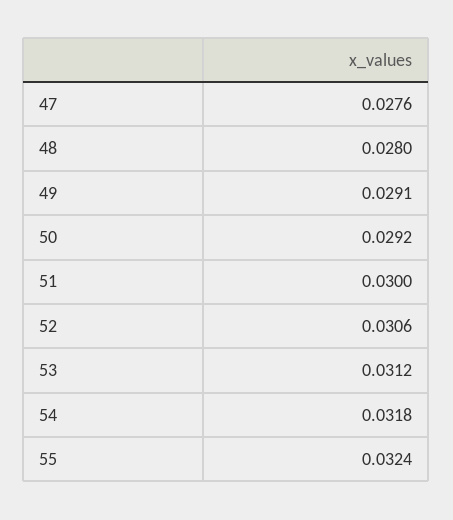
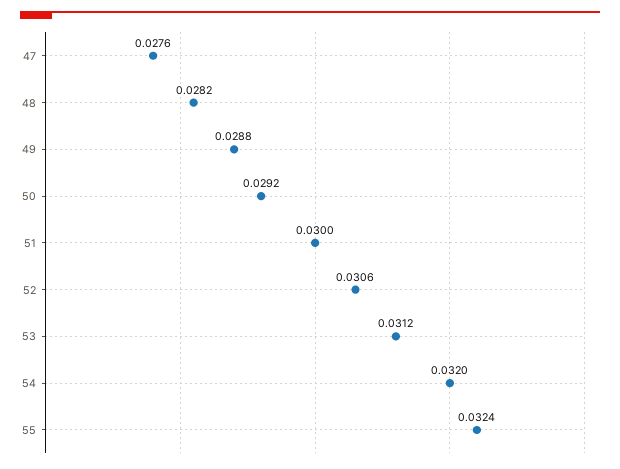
  {
    "47": 0.0276,
-   "48": 0.028,
+   "48": 0.0282,
-   "49": 0.0291,
+   "49": 0.0288,
    "50": 0.0292,
    "51": 0.03,
    "52": 0.0306,
    "53": 0.0312,
-   "54": 0.0318,
+   "54": 0.032,
    "55": 0.0324
  }

